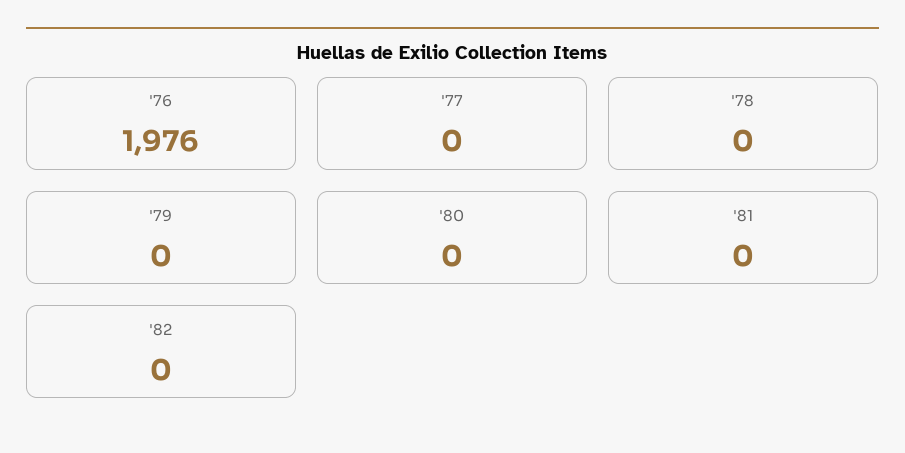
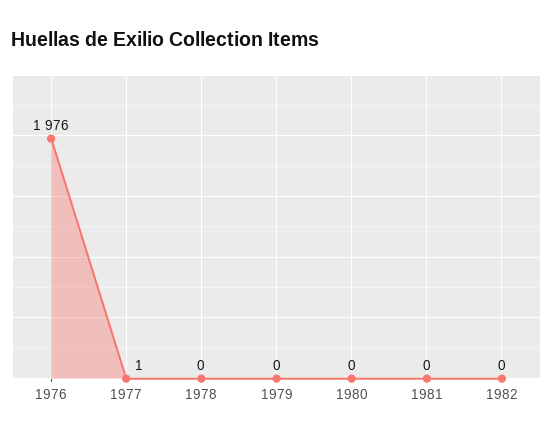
  {
    "'76": 1976,
-   "'77": 0,
+   "'77": 1,
    "'78": 0,
    "'79": 0,
    "'80": 0,
    "'81": 0,
    "'82": 0
  }

